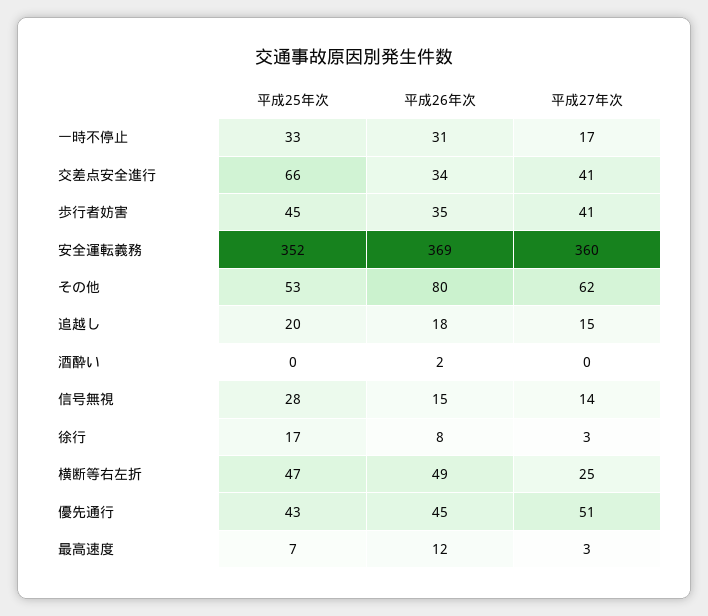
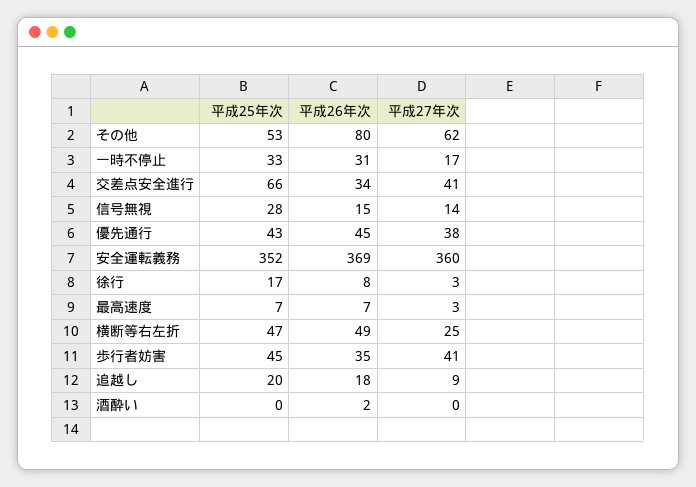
  {
    "平成25年次": {
      "一時不停止": 33,
      "交差点安全進行": 66,
      "歩行者妨害": 45,
      "安全運転義務": 352,
      "その他": 53,
      "追越し": 20,
      "酒酔い": 0,
      "信号無視": 28,
      "徐行": 17,
      "横断等右左折": 47,
      "優先通行": 43,
      "最高速度": 7
    },
    "平成26年次": {
      "一時不停止": 31,
      "交差点安全進行": 34,
      "歩行者妨害": 35,
      "安全運転義務": 369,
      "その他": 80,
      "追越し": 18,
      "酒酔い": 2,
      "信号無視": 15,
      "徐行": 8,
      "横断等右左折": 49,
      "優先通行": 45,
-     "最高速度": 12
+     "最高速度": 7
    },
    "平成27年次": {
      "一時不停止": 17,
      "交差点安全進行": 41,
      "歩行者妨害": 41,
      "安全運転義務": 360,
      "その他": 62,
-     "追越し": 15,
+     "追越し": 9,
      "酒酔い": 0,
      "信号無視": 14,
      "徐行": 3,
      "横断等右左折": 25,
-     "優先通行": 51,
+     "優先通行": 38,
      "最高速度": 3
    }
  }

